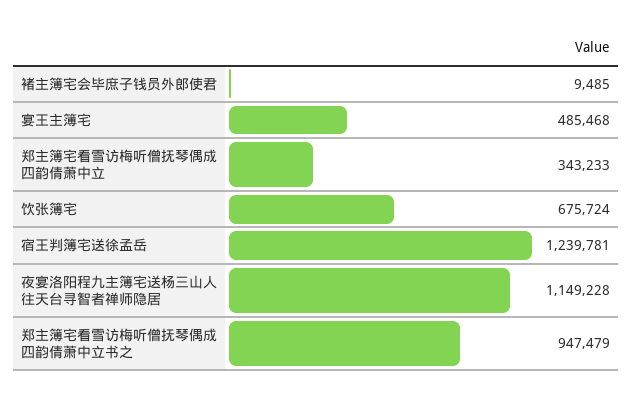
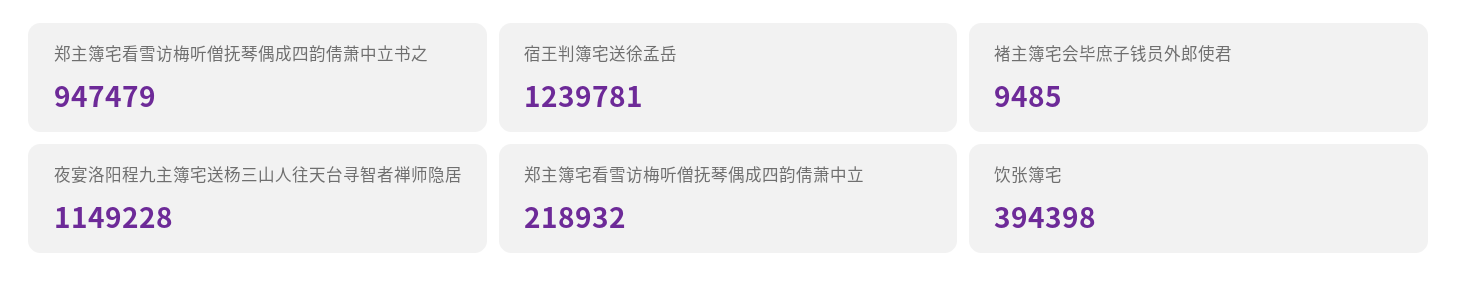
  {
    "褚主簿宅会毕庶子钱员外郎使君": 9485,
-   "宴王主簿宅": 485468,
-   "郑主簿宅看雪访梅听僧抚琴偶成四韵倩萧中立": 343233,
+   "郑主簿宅看雪访梅听僧抚琴偶成四韵倩萧中立": 218932,
-   "饮张簿宅": 675724,
+   "饮张簿宅": 394398,
    "宿王判簿宅送徐孟岳": 1239781,
    "夜宴洛阳程九主簿宅送杨三山人往天台寻智者禅师隐居": 1149228,
    "郑主簿宅看雪访梅听僧抚琴偶成四韵倩萧中立书之": 947479
  }

